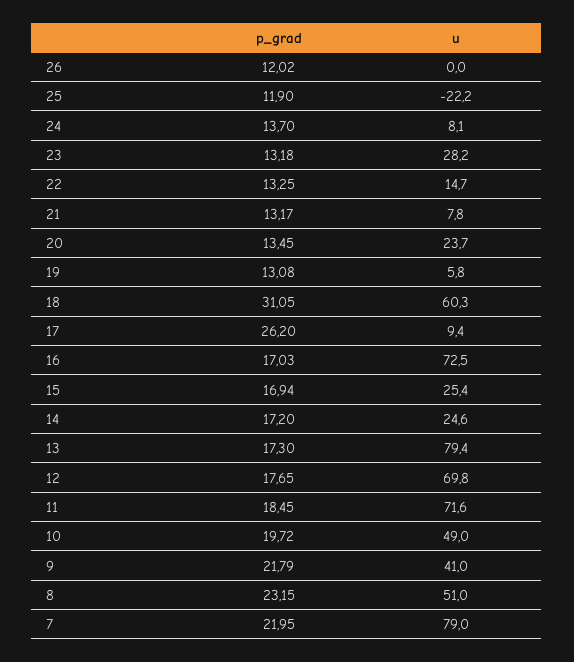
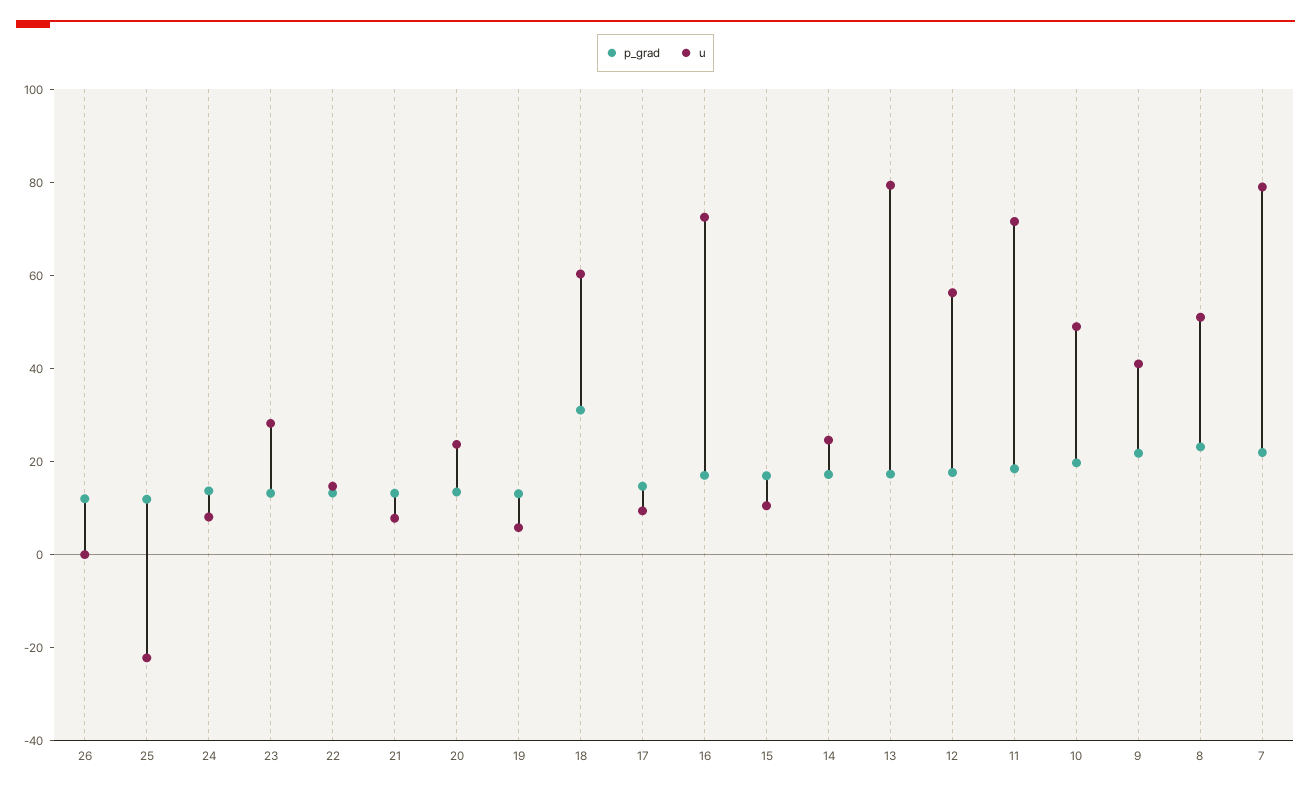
  {
    "p_grad": {
      "26": 12.02,
      "25": 11.9,
      "24": 13.7,
      "23": 13.18,
      "22": 13.25,
      "21": 13.17,
      "20": 13.45,
      "19": 13.08,
      "18": 31.05,
-     "17": 26.2,
+     "17": 15,
      "16": 17.03,
      "15": 16.94,
      "14": 17.2,
      "13": 17.3,
      "12": 17.65,
      "11": 18.45,
      "10": 19.72,
      "9": 21.79,
      "8": 23.15,
      "7": 21.95
    },
    "u": {
      "26": 0,
      "25": -22.2,
      "24": 8.1,
      "23": 28.2,
      "22": 14.7,
      "21": 7.8,
      "20": 23.7,
      "19": 5.8,
      "18": 60.3,
      "17": 9.4,
      "16": 72.5,
-     "15": 25.4,
+     "15": 10,
      "14": 24.6,
      "13": 79.4,
-     "12": 69.8,
+     "12": 55,
      "11": 71.6,
      "10": 49,
      "9": 41,
      "8": 51,
      "7": 79
    }
  }

